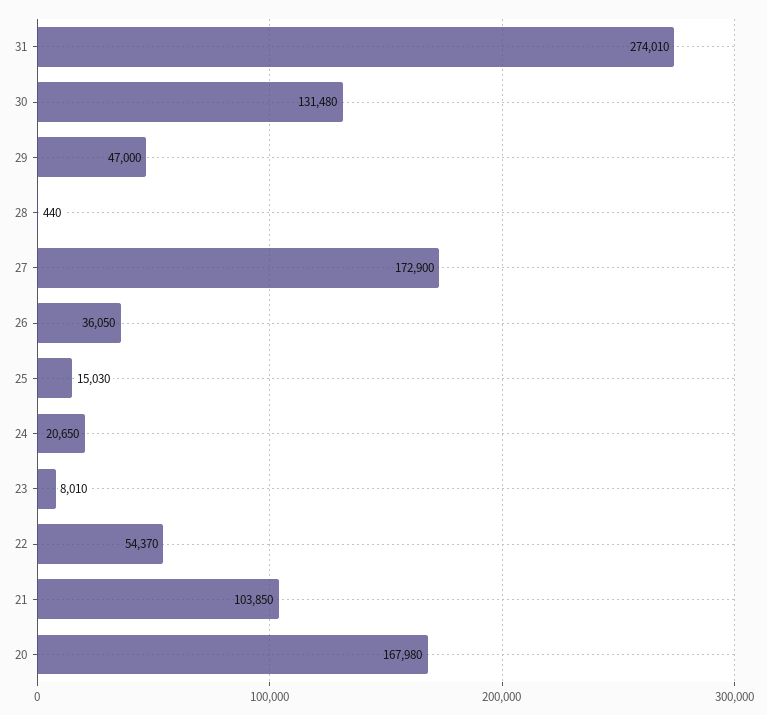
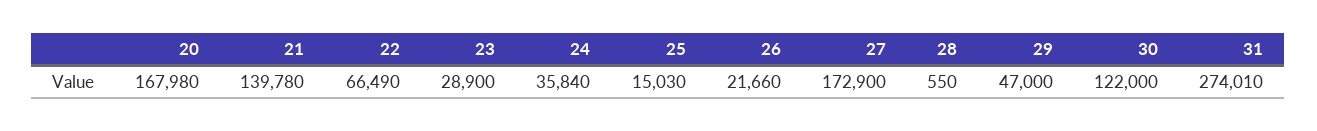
  {
    "31": 274010,
-   "30": 131480,
+   "30": 122000,
    "29": 47000,
-   "28": 440,
+   "28": 550,
    "27": 172900,
-   "26": 36050,
+   "26": 21660,
    "25": 15030,
-   "24": 20650,
+   "24": 35840,
-   "23": 8010,
+   "23": 28900,
-   "22": 54370,
+   "22": 66490,
-   "21": 103850,
+   "21": 139780,
    "20": 167980
  }

